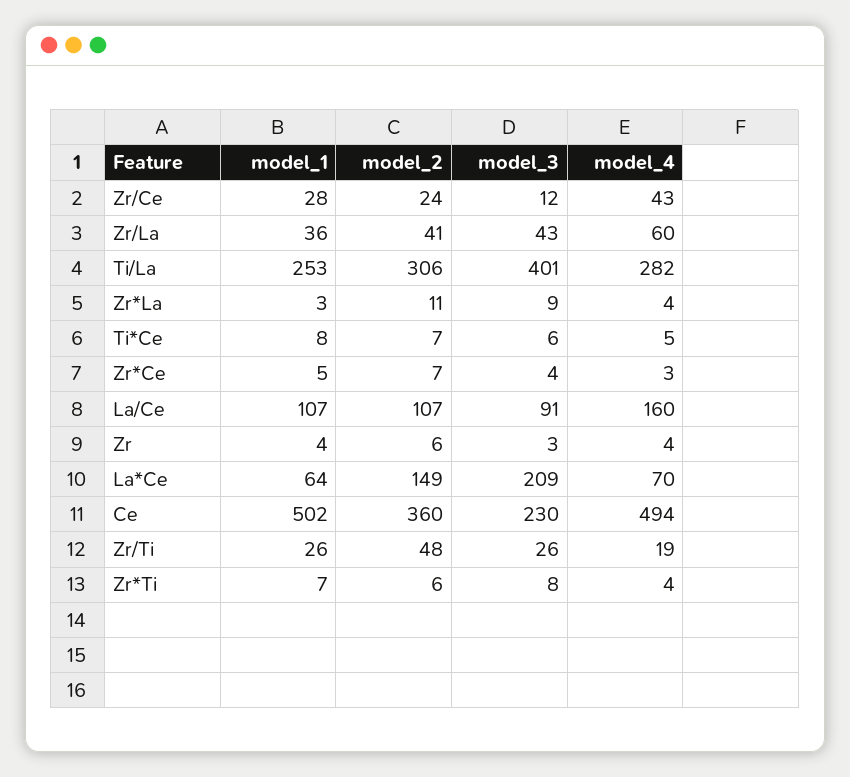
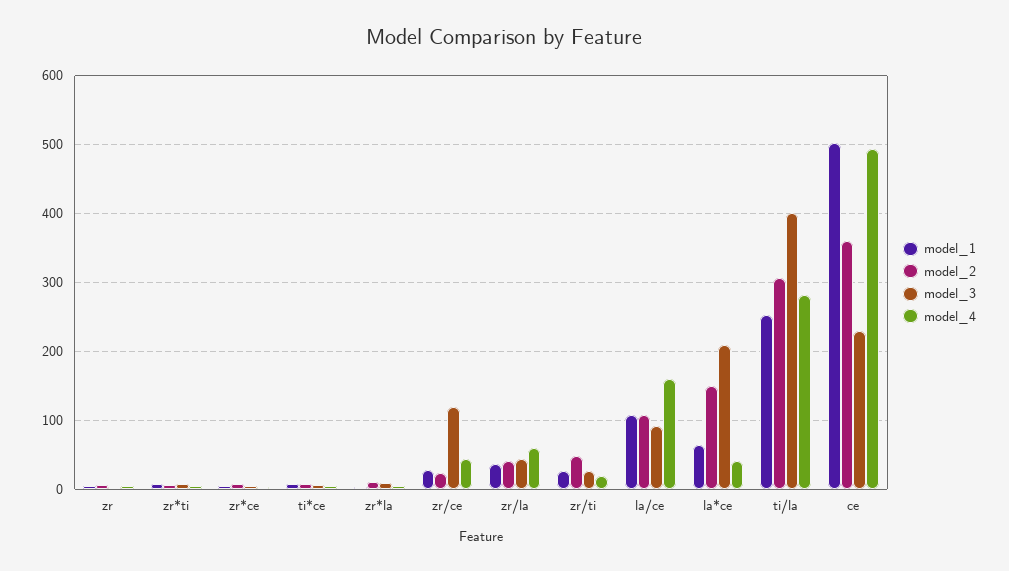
  {
    "model_1": {
      "Zr/Ce": 28,
      "Zr/La": 36,
      "Ti/La": 253,
      "Zr*La": 3,
      "Ti*Ce": 8,
      "Zr*Ce": 5,
      "La/Ce": 107,
      "Zr": 4,
      "La*Ce": 64,
      "Ce": 502,
      "Zr/Ti": 26,
      "Zr*Ti": 7
    },
    "model_2": {
      "Zr/Ce": 24,
      "Zr/La": 41,
      "Ti/La": 306,
      "Zr*La": 11,
      "Ti*Ce": 7,
      "Zr*Ce": 7,
      "La/Ce": 107,
      "Zr": 6,
      "La*Ce": 149,
      "Ce": 360,
      "Zr/Ti": 48,
      "Zr*Ti": 6
    },
    "model_3": {
-     "Zr/Ce": 12,
+     "Zr/Ce": 120,
      "Zr/La": 43,
      "Ti/La": 401,
      "Zr*La": 9,
      "Ti*Ce": 6,
      "Zr*Ce": 4,
      "La/Ce": 91,
      "Zr": 3,
      "La*Ce": 209,
      "Ce": 230,
      "Zr/Ti": 26,
      "Zr*Ti": 8
    },
    "model_4": {
      "Zr/Ce": 43,
      "Zr/La": 60,
      "Ti/La": 282,
      "Zr*La": 4,
      "Ti*Ce": 5,
      "Zr*Ce": 3,
      "La/Ce": 160,
      "Zr": 4,
-     "La*Ce": 70,
+     "La*Ce": 40,
      "Ce": 494,
      "Zr/Ti": 19,
      "Zr*Ti": 4
    }
  }

